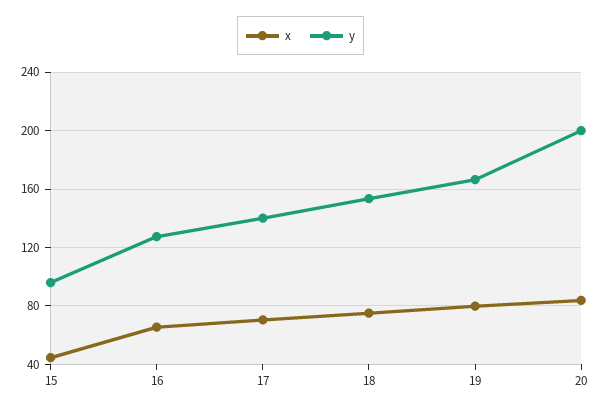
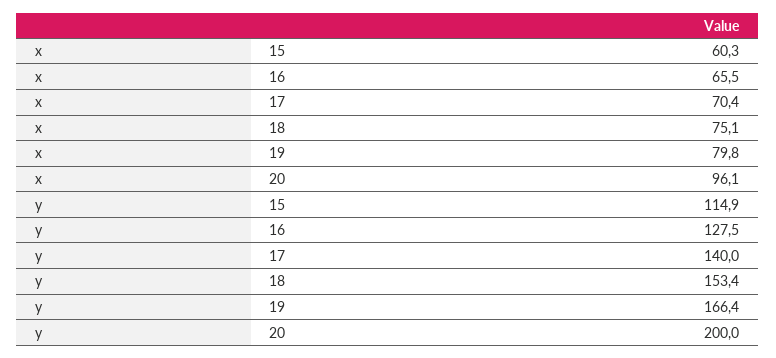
  {
    "x": {
-     "15": 45,
+     "15": 60.3,
      "16": 65.5,
      "17": 70.4,
      "18": 75.1,
      "19": 79.8,
-     "20": 85
+     "20": 96.1
    },
    "y": {
-     "15": 95,
+     "15": 114.9,
      "16": 127.5,
      "17": 140,
      "18": 153.4,
      "19": 166.4,
      "20": 200
    }
  }

